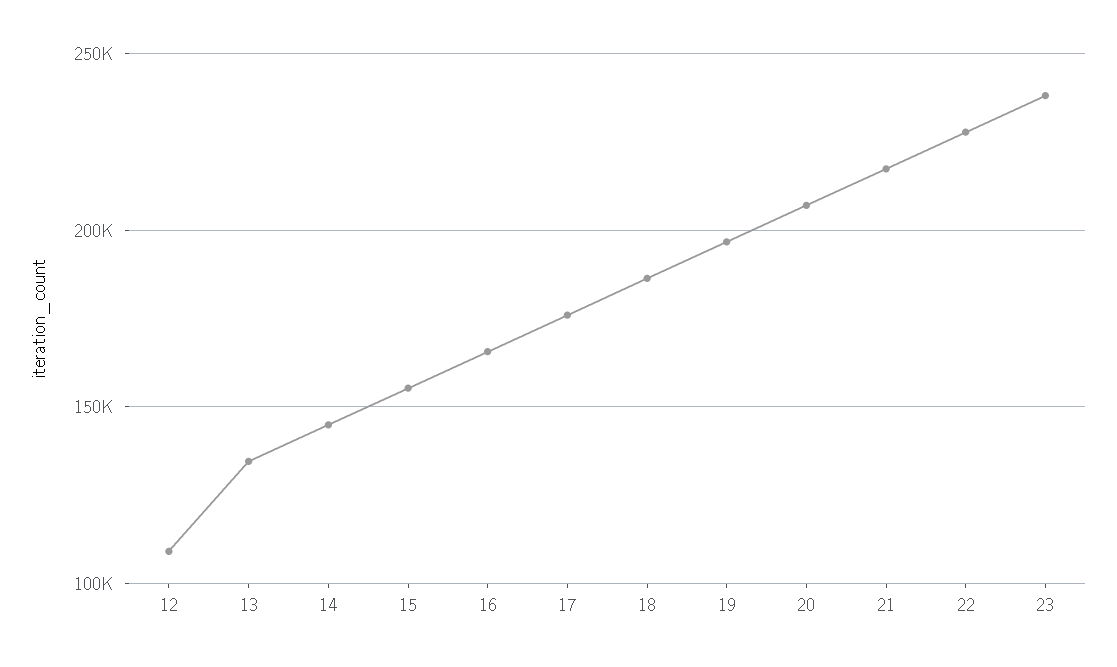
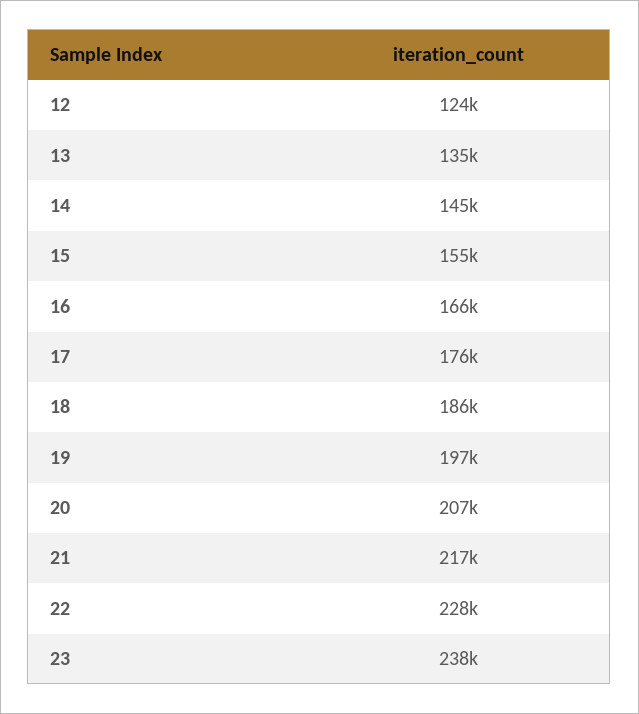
  {
-   "12": 110000,
+   "12": 124000,
    "13": 135000,
    "14": 145000,
    "15": 155000,
    "16": 166000,
    "17": 176000,
    "18": 186000,
    "19": 197000,
    "20": 207000,
    "21": 217000,
    "22": 228000,
    "23": 238000
  }

